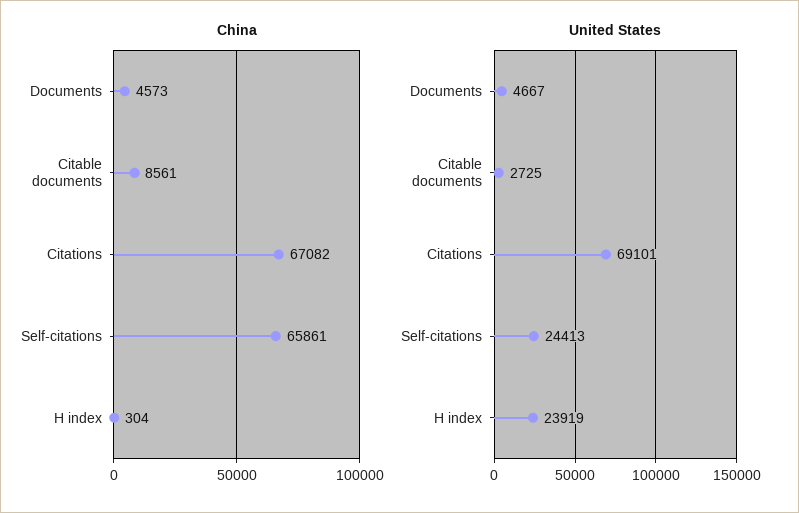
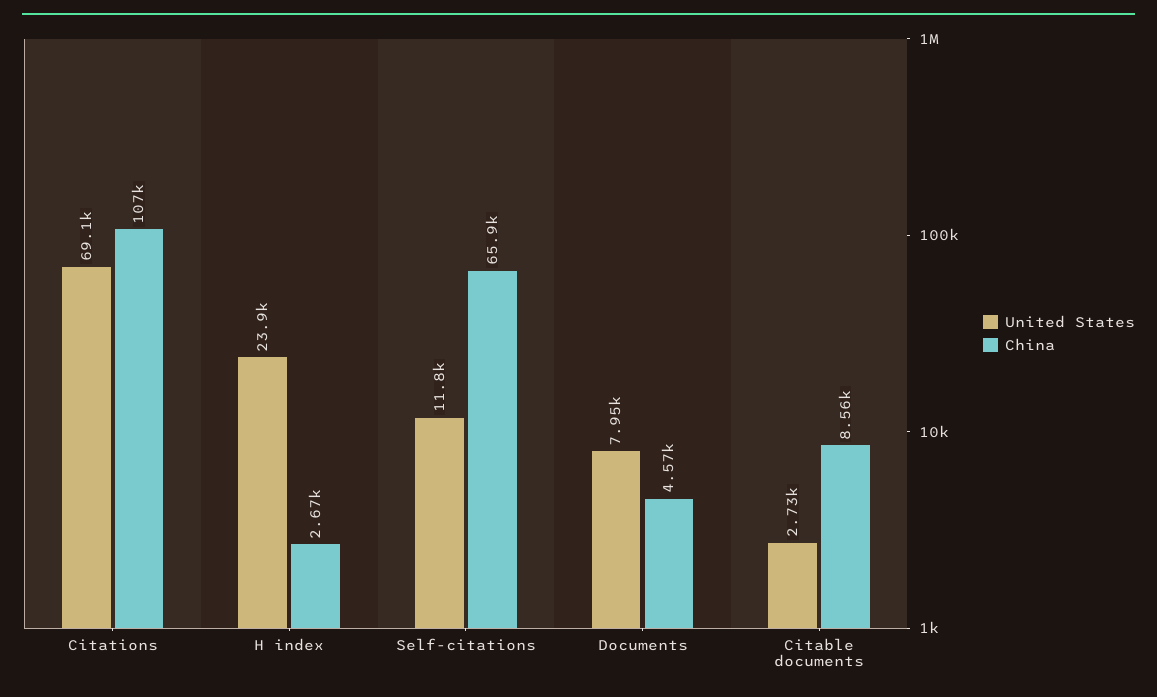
  {
    "China": {
      "Documents": 4573,
      "Citable documents": 8561,
-     "Citations": 67082,
+     "Citations": 107000,
      "Self-citations": 65861,
-     "H index": 304
+     "H index": 2670
    },
    "United States": {
-     "Documents": 4667,
+     "Documents": 7950,
      "Citable documents": 2725,
      "Citations": 69101,
-     "Self-citations": 24413,
+     "Self-citations": 11800,
      "H index": 23919
    }
  }

